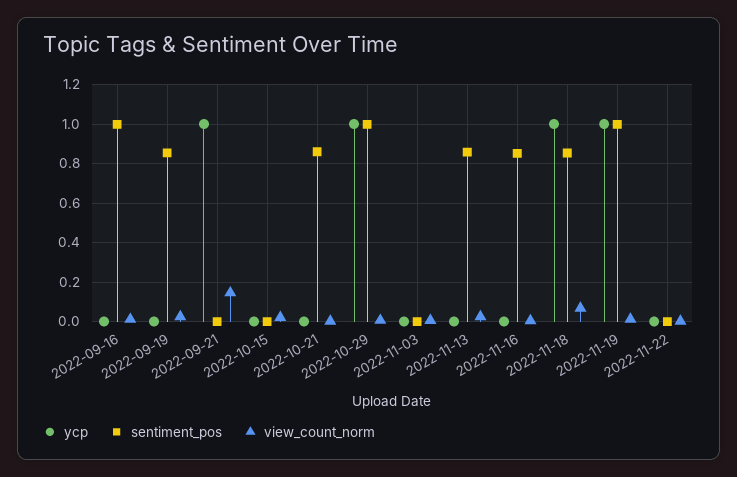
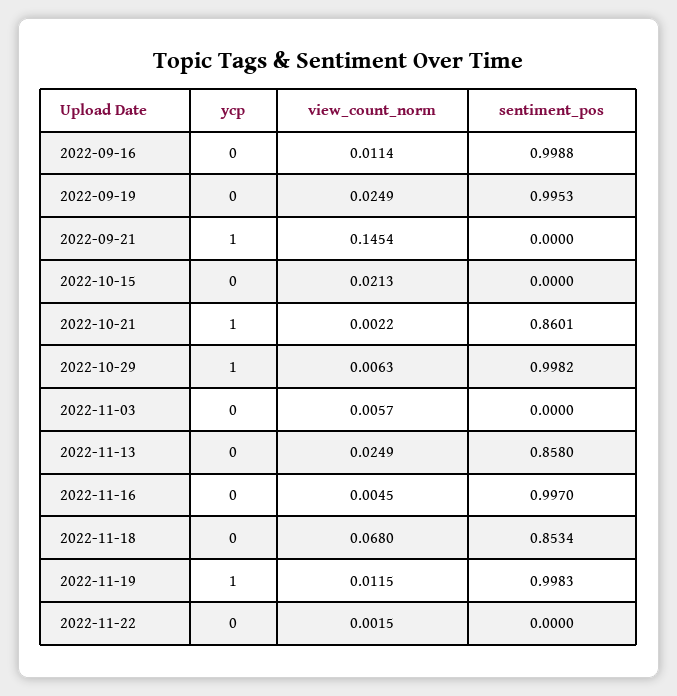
  {
    "ycp": {
      "2022-09-16": 0,
      "2022-09-19": 0,
      "2022-09-21": 1,
      "2022-10-15": 0,
-     "2022-10-21": 0,
+     "2022-10-21": 1,
      "2022-10-29": 1,
      "2022-11-03": 0,
      "2022-11-13": 0,
      "2022-11-16": 0,
-     "2022-11-18": 1,
+     "2022-11-18": 0,
      "2022-11-19": 1,
      "2022-11-22": 0
    },
    "sentiment_pos": {
      "2022-09-16": 0.9988,
-     "2022-09-19": 0.85,
+     "2022-09-19": 0.9953,
      "2022-09-21": 0,
      "2022-10-15": 0,
      "2022-10-21": 0.8601,
      "2022-10-29": 0.9982,
      "2022-11-03": 0,
      "2022-11-13": 0.858,
-     "2022-11-16": 0.85,
+     "2022-11-16": 0.997,
      "2022-11-18": 0.8534,
      "2022-11-19": 0.9983,
      "2022-11-22": 0
    },
    "view_count_norm": {
      "2022-09-16": 0.0114,
      "2022-09-19": 0.0249,
      "2022-09-21": 0.1454,
      "2022-10-15": 0.0213,
      "2022-10-21": 0.0022,
      "2022-10-29": 0.0063,
      "2022-11-03": 0.0057,
      "2022-11-13": 0.0249,
      "2022-11-16": 0.0045,
      "2022-11-18": 0.068,
      "2022-11-19": 0.0115,
      "2022-11-22": 0.0015
    }
  }

